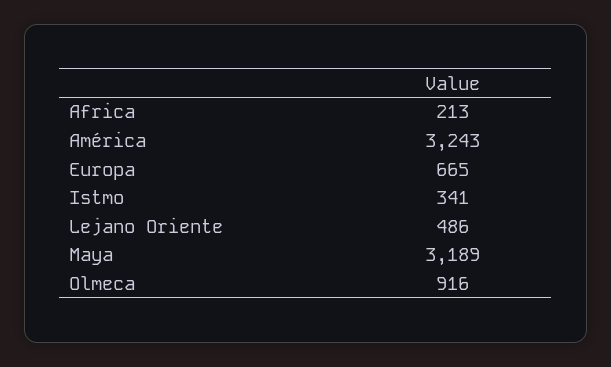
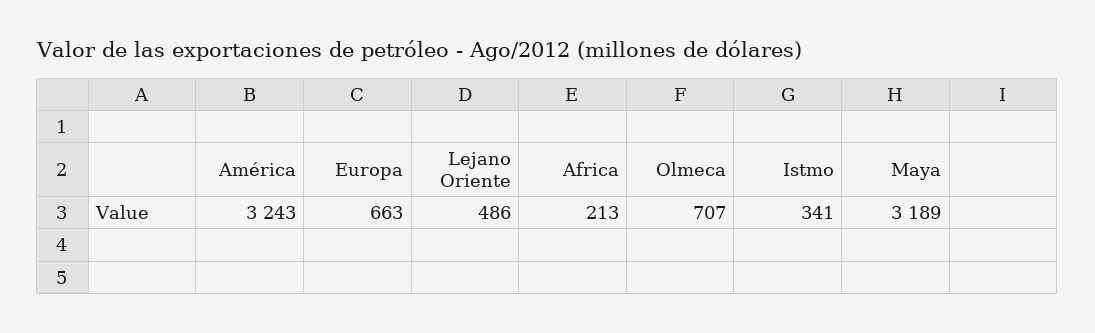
  {
    "Africa": 213,
    "América": 3243,
-   "Europa": 665,
+   "Europa": 663,
    "Istmo": 341,
    "Lejano Oriente": 486,
    "Maya": 3189,
-   "Olmeca": 916
+   "Olmeca": 707
  }

